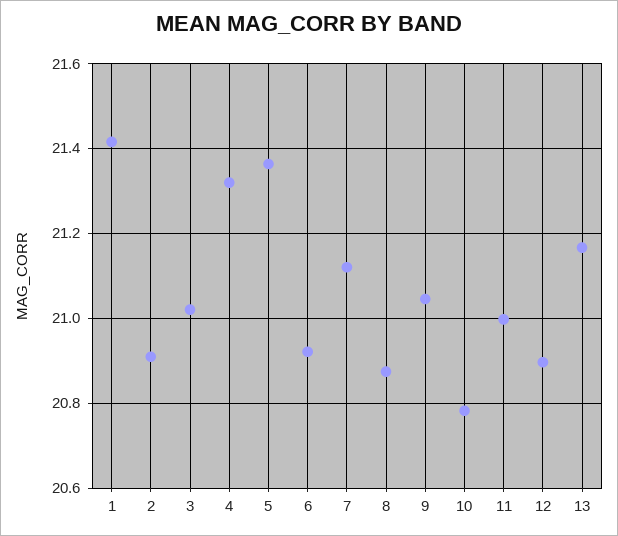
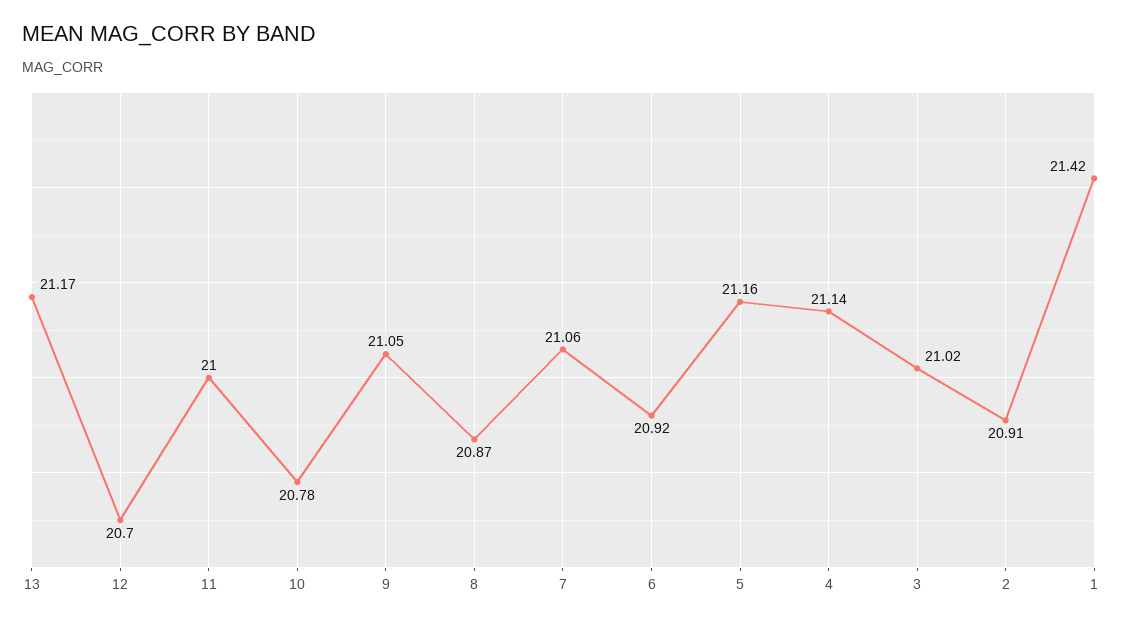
  {
    "1": 21.42,
    "2": 20.91,
    "3": 21.02,
-   "4": 21.32,
+   "4": 21.14,
-   "5": 21.36,
+   "5": 21.16,
    "6": 20.92,
-   "7": 21.12,
+   "7": 21.06,
    "8": 20.87,
    "9": 21.05,
    "10": 20.78,
    "11": 21,
-   "12": 20.9,
+   "12": 20.7,
    "13": 21.17
  }

